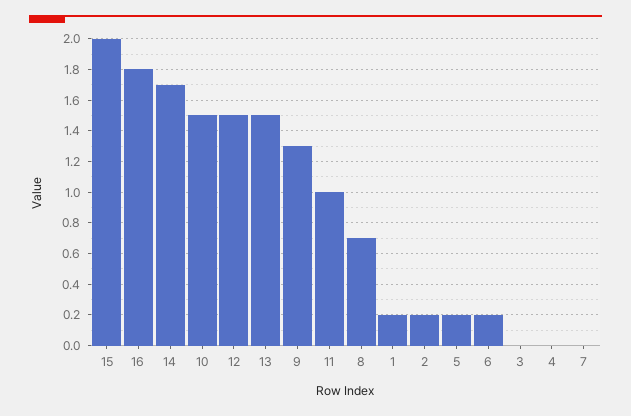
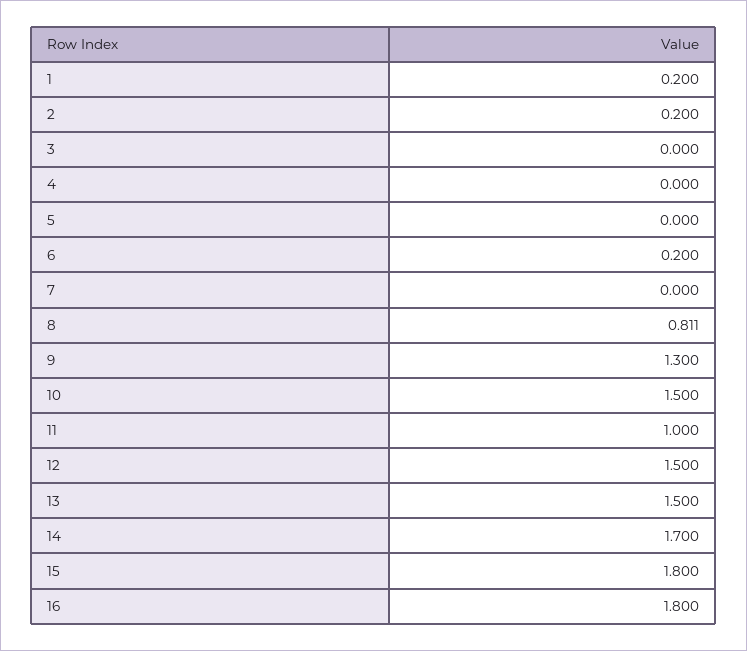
  {
-   "15": 2,
+   "15": 1.8,
    "16": 1.8,
    "14": 1.7,
    "10": 1.5,
    "12": 1.5,
    "13": 1.5,
    "9": 1.3,
    "11": 1,
-   "8": 0.7,
+   "8": 0.811,
    "1": 0.2,
    "2": 0.2,
-   "5": 0.2,
+   "5": 0,
    "6": 0.2,
    "3": 0,
    "4": 0,
    "7": 0
  }

